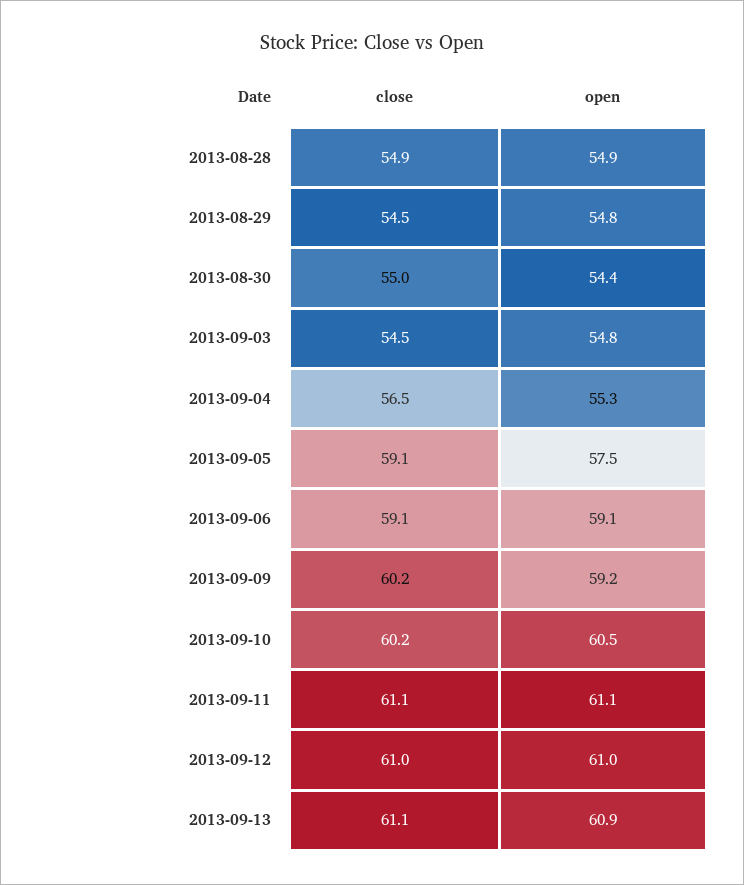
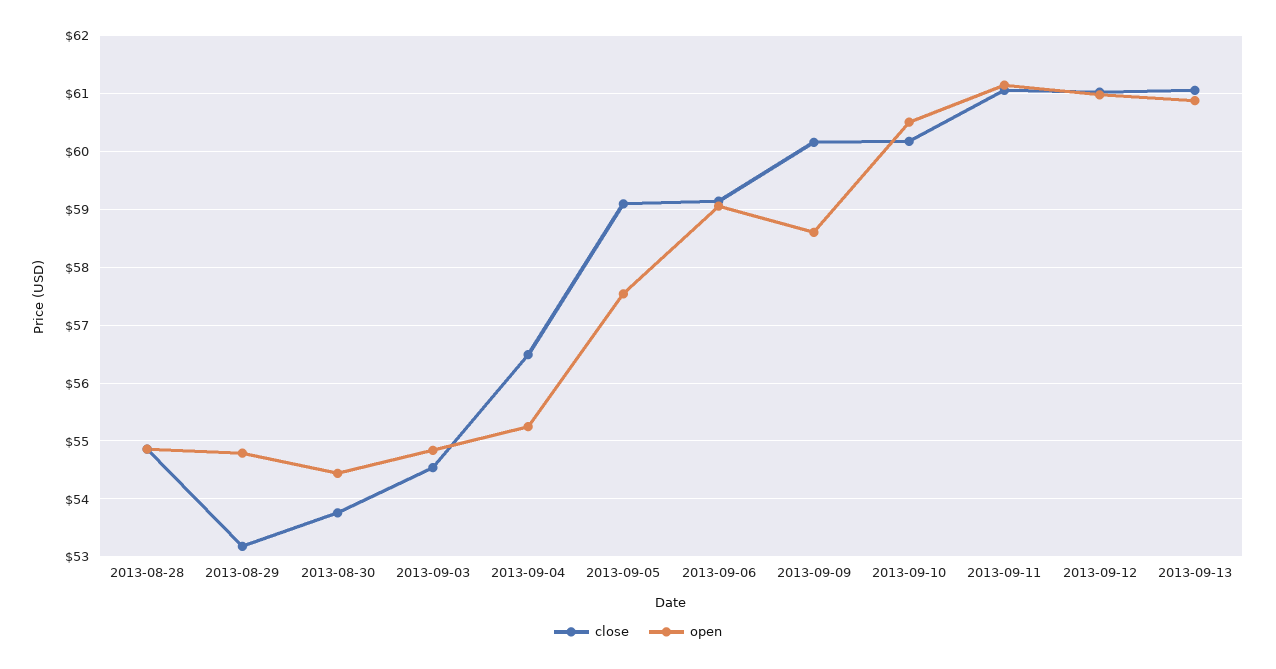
  {
    "close": {
      "2013-08-28": 54.9,
-     "2013-08-29": 54.5,
+     "2013-08-29": 53.2,
-     "2013-08-30": 55,
+     "2013-08-30": 53.8,
      "2013-09-03": 54.5,
      "2013-09-04": 56.5,
      "2013-09-05": 59.1,
      "2013-09-06": 59.1,
      "2013-09-09": 60.2,
      "2013-09-10": 60.2,
      "2013-09-11": 61.1,
      "2013-09-12": 61,
      "2013-09-13": 61.1
    },
    "open": {
      "2013-08-28": 54.9,
      "2013-08-29": 54.8,
      "2013-08-30": 54.4,
      "2013-09-03": 54.8,
      "2013-09-04": 55.3,
      "2013-09-05": 57.5,
      "2013-09-06": 59.1,
-     "2013-09-09": 59.2,
+     "2013-09-09": 58.6,
      "2013-09-10": 60.5,
      "2013-09-11": 61.1,
      "2013-09-12": 61,
      "2013-09-13": 60.9
    }
  }

